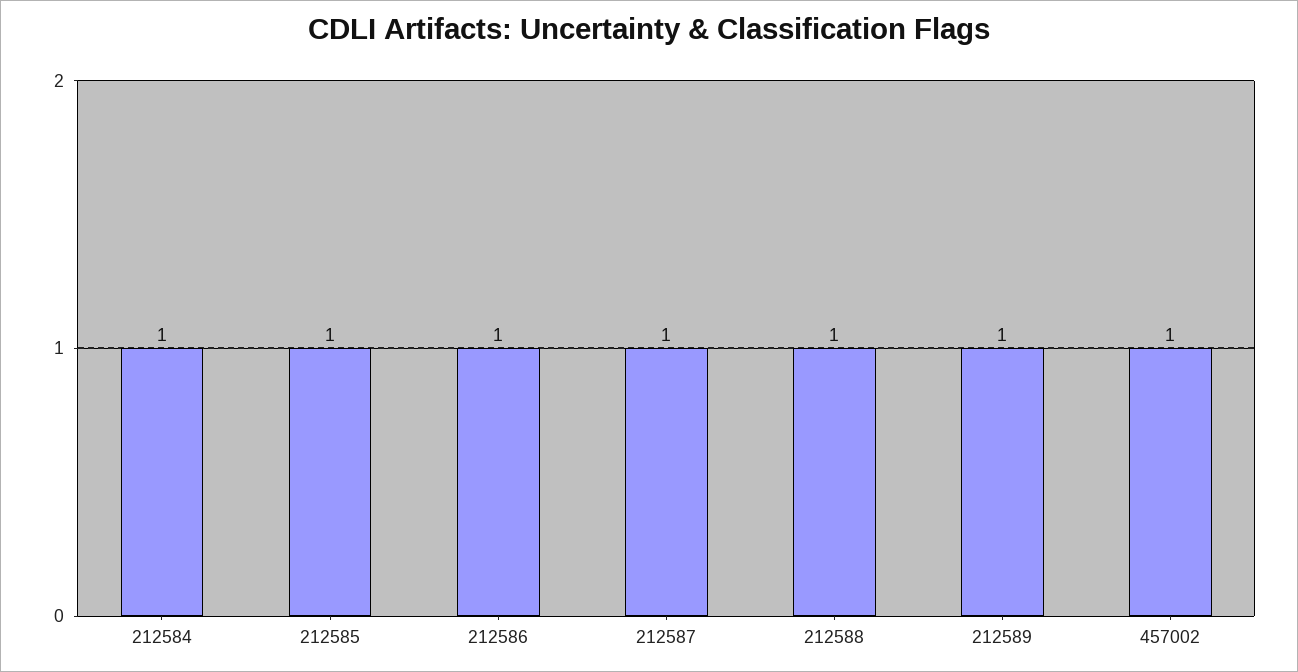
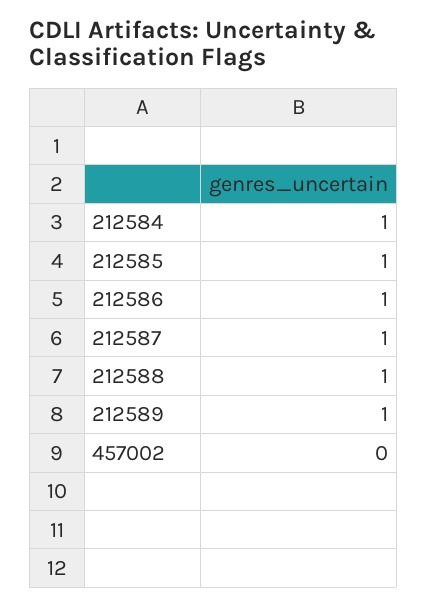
  {
    "212584": 1,
    "212585": 1,
    "212586": 1,
    "212587": 1,
    "212588": 1,
    "212589": 1,
-   "457002": 1
+   "457002": 0
  }

